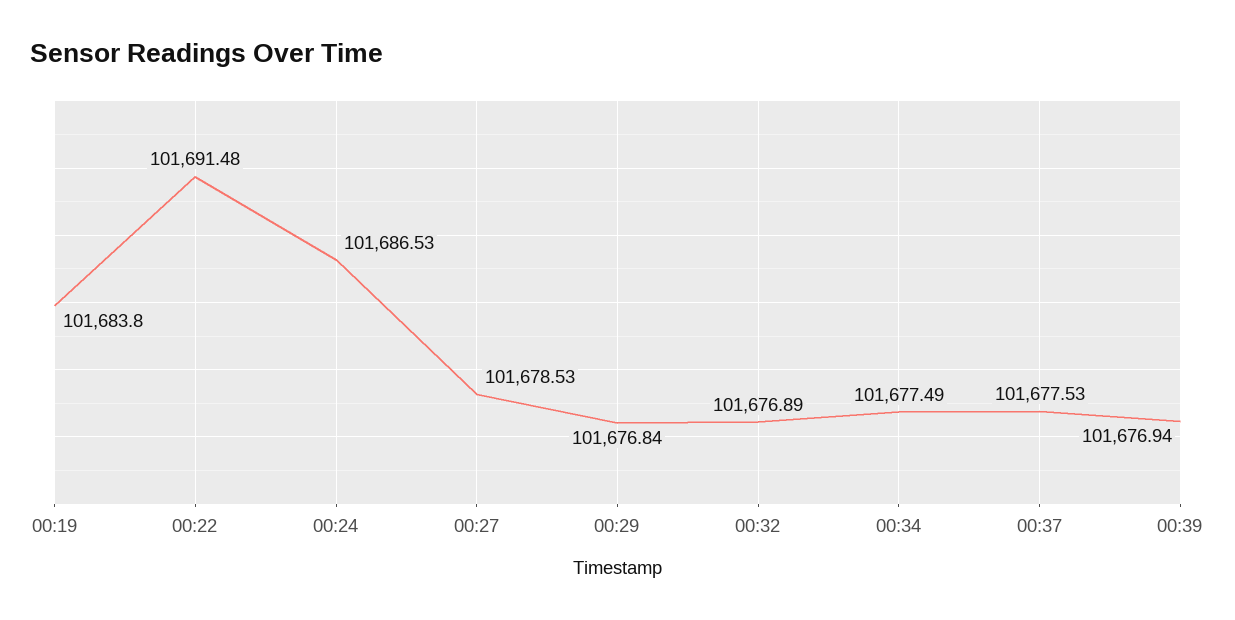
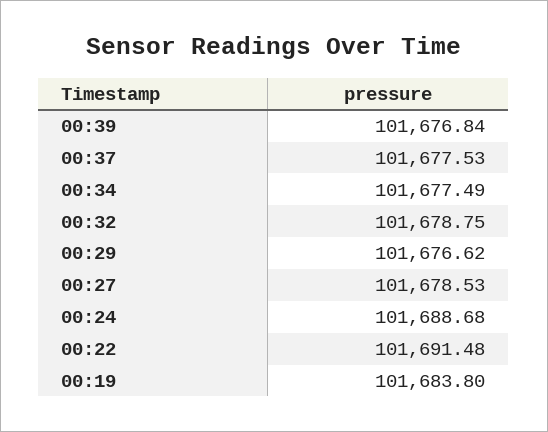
  {
    "00:19": 101683.8,
    "00:22": 101691.48,
-   "00:24": 101686.53,
+   "00:24": 101688.68,
    "00:27": 101678.53,
-   "00:29": 101676.84,
+   "00:29": 101676.62,
-   "00:32": 101676.89,
+   "00:32": 101678.75,
    "00:34": 101677.49,
    "00:37": 101677.53,
-   "00:39": 101676.94
+   "00:39": 101676.84
  }

